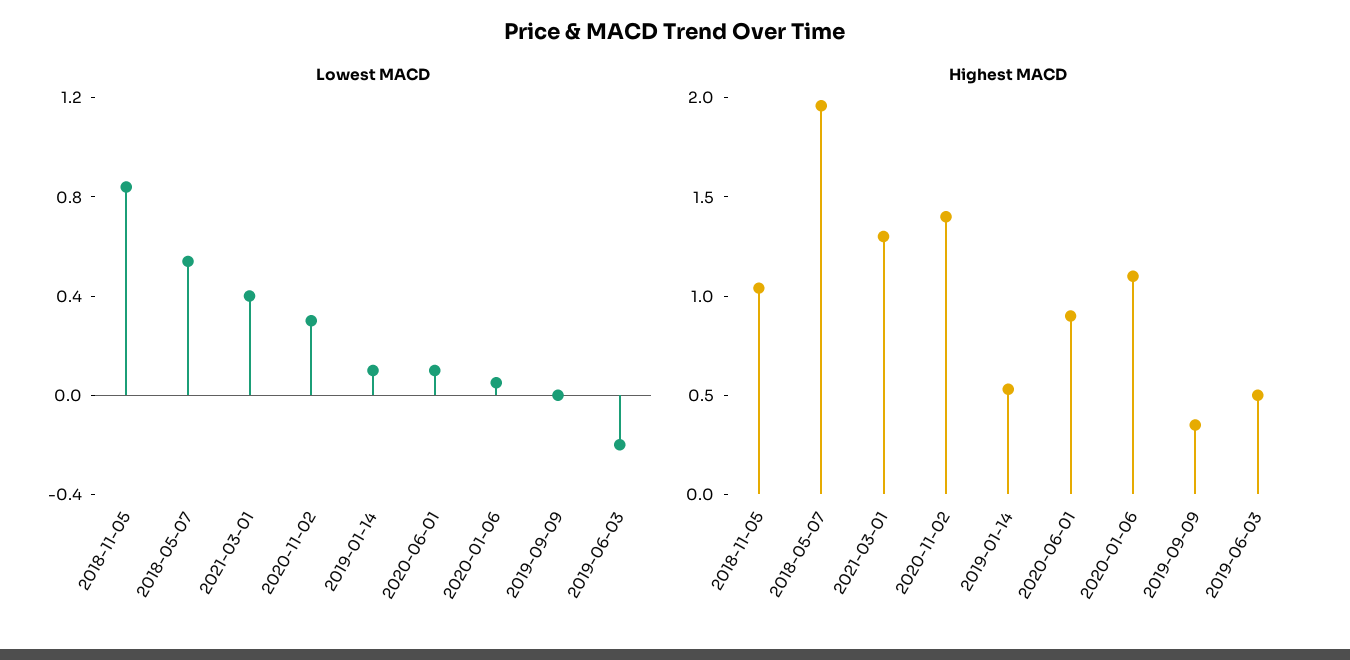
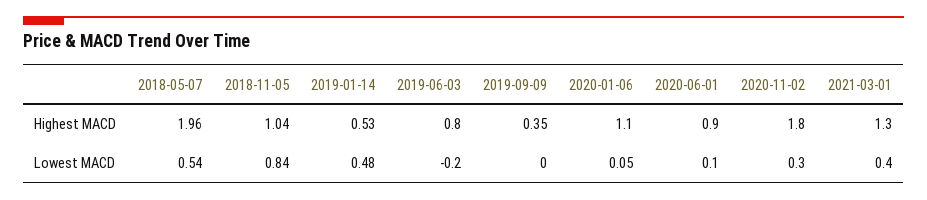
  {
    "Lowest MACD": {
      "2018-11-05": 0.84,
      "2018-05-07": 0.54,
      "2021-03-01": 0.4,
      "2020-11-02": 0.3,
-     "2019-01-14": 0.1,
+     "2019-01-14": 0.48,
      "2020-06-01": 0.1,
      "2020-01-06": 0.05,
      "2019-09-09": 0,
      "2019-06-03": -0.2
    },
    "Highest MACD": {
      "2018-11-05": 1.04,
      "2018-05-07": 1.96,
      "2021-03-01": 1.3,
-     "2020-11-02": 1.4,
+     "2020-11-02": 1.8,
      "2019-01-14": 0.53,
      "2020-06-01": 0.9,
      "2020-01-06": 1.1,
      "2019-09-09": 0.35,
-     "2019-06-03": 0.5
+     "2019-06-03": 0.8
    }
  }

